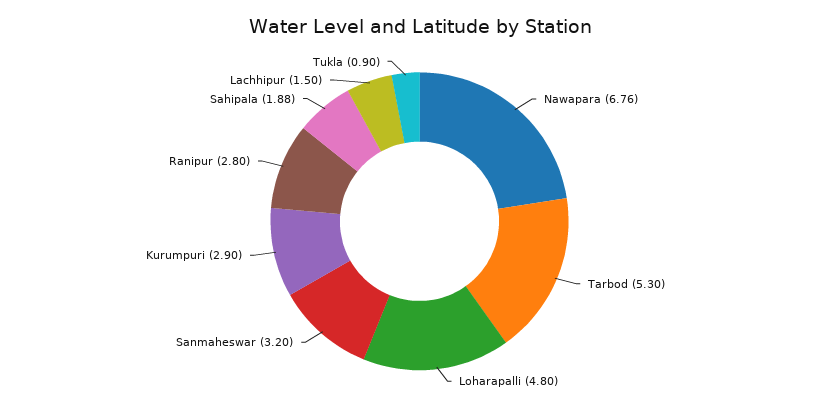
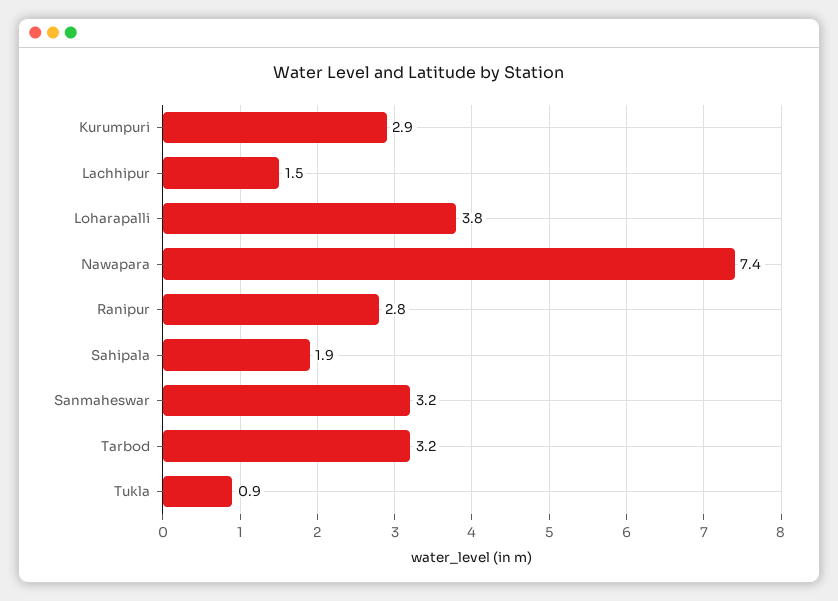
  {
-   "Nawapara": 6.76,
+   "Nawapara": 7.4,
-   "Tarbod": 5.3,
+   "Tarbod": 3.2,
-   "Loharapalli": 4.8,
+   "Loharapalli": 3.8,
    "Sanmaheswar": 3.2,
    "Kurumpuri": 2.9,
    "Ranipur": 2.8,
    "Sahipala": 1.88,
    "Lachhipur": 1.5,
    "Tukla": 0.9
  }

